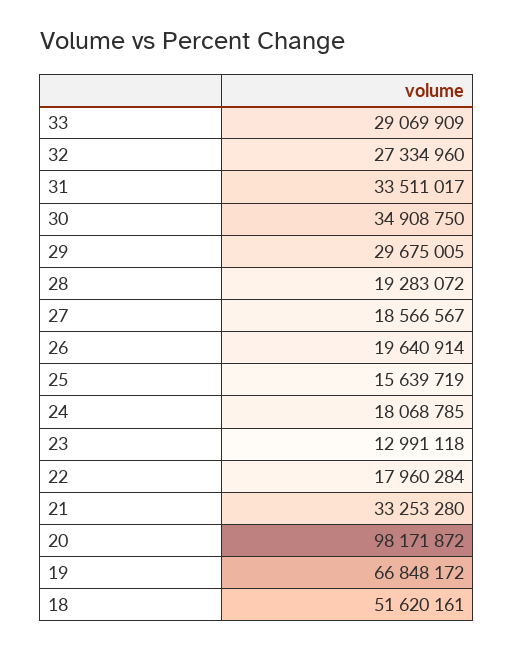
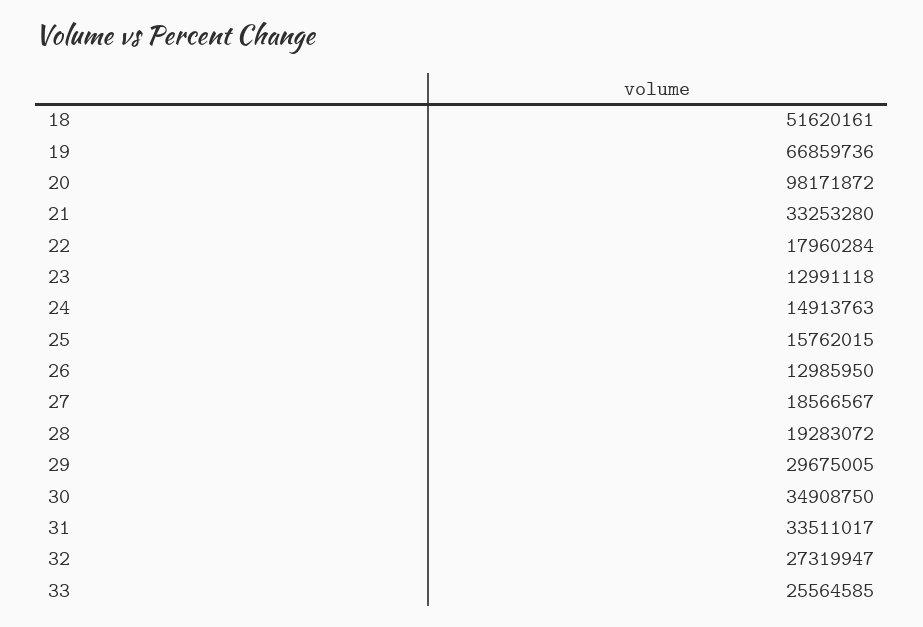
  {
-   "33": 29069909,
+   "33": 25564585,
-   "32": 27334960,
+   "32": 27319947,
    "31": 33511017,
    "30": 34908750,
    "29": 29675005,
    "28": 19283072,
    "27": 18566567,
-   "26": 19640914,
+   "26": 12985950,
-   "25": 15639719,
+   "25": 15762015,
-   "24": 18068785,
+   "24": 14913763,
    "23": 12991118,
    "22": 17960284,
    "21": 33253280,
    "20": 98171872,
-   "19": 66848172,
+   "19": 66859736,
    "18": 51620161
  }

